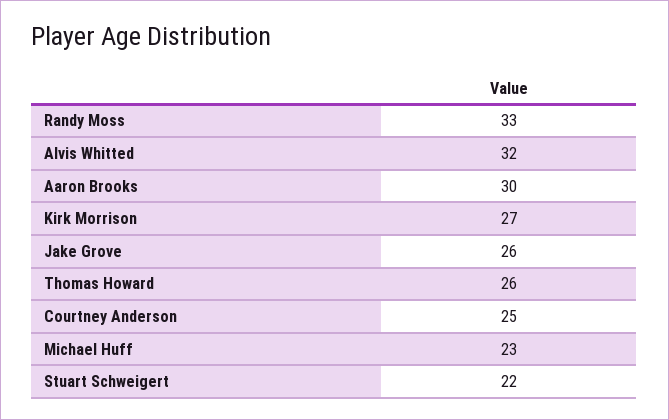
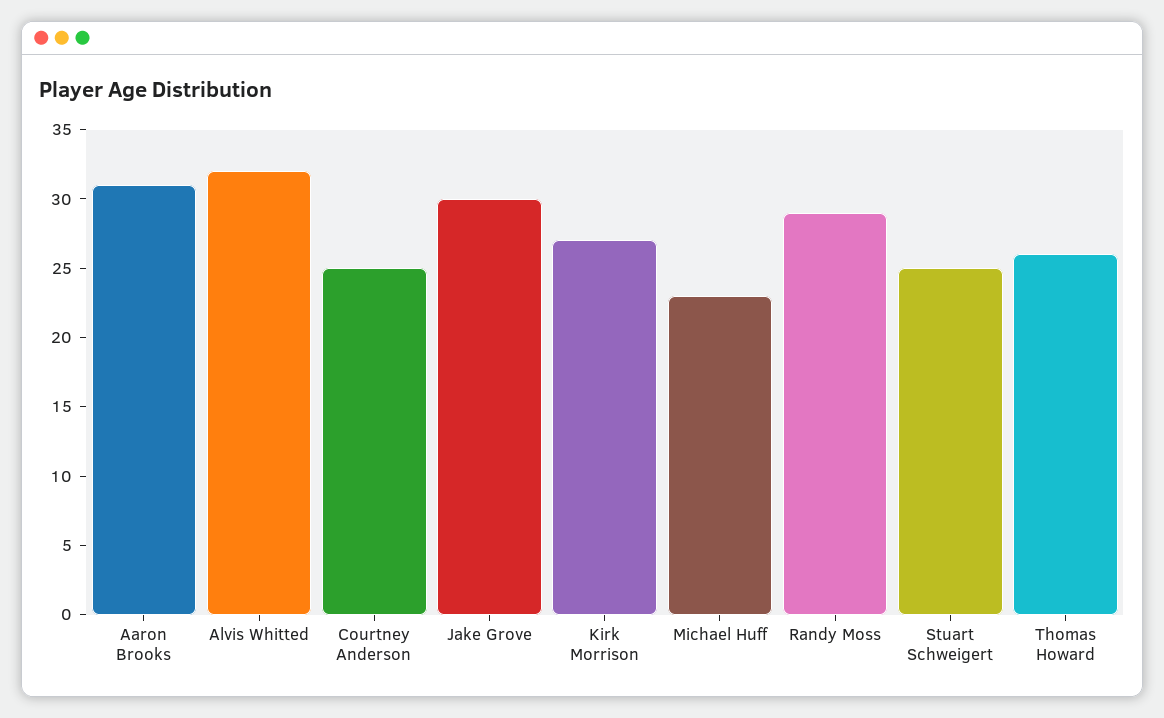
  {
-   "Randy Moss": 33,
+   "Randy Moss": 29,
    "Alvis Whitted": 32,
-   "Aaron Brooks": 30,
+   "Aaron Brooks": 31,
    "Kirk Morrison": 27,
-   "Jake Grove": 26,
+   "Jake Grove": 30,
    "Thomas Howard": 26,
    "Courtney Anderson": 25,
    "Michael Huff": 23,
-   "Stuart Schweigert": 22
+   "Stuart Schweigert": 25
  }

